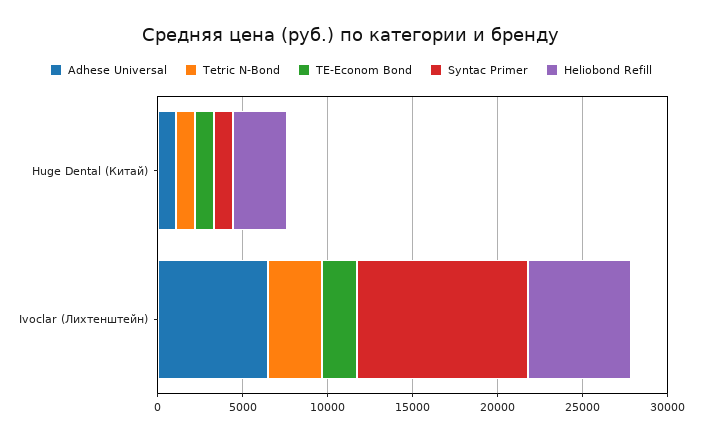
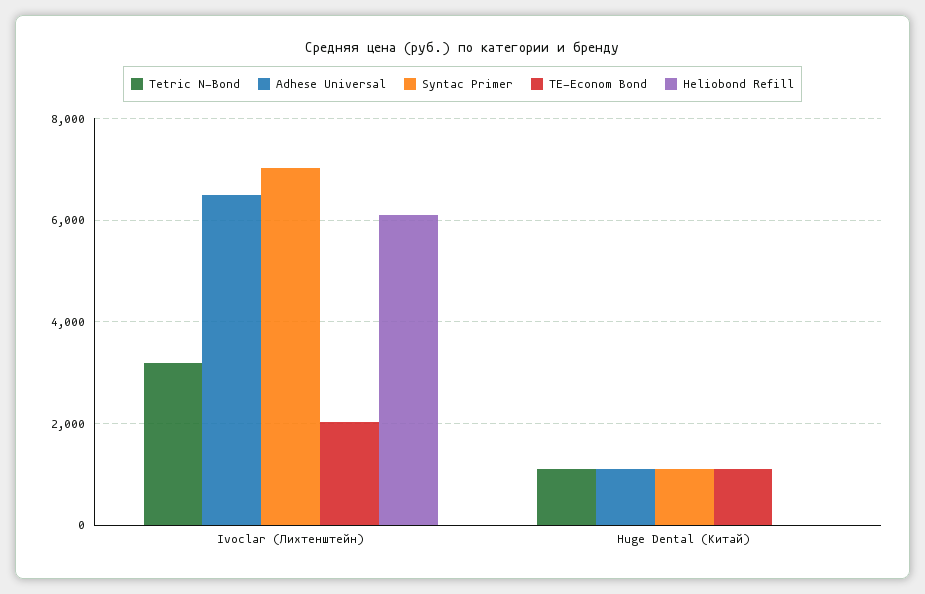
  {
    "Adhese Universal": {
      "Huge Dental (Китай)": 1200,
      "Ivoclar (Лихтенштейн)": 6400
    },
    "Tetric N-Bond": {
      "Huge Dental (Китай)": 1200,
      "Ivoclar (Лихтенштейн)": 3200
    },
    "TE-Econom Bond": {
      "Huge Dental (Китай)": 1200,
      "Ivoclar (Лихтенштейн)": 2000
    },
    "Syntac Primer": {
      "Huge Dental (Китай)": 1200,
-     "Ivoclar (Лихтенштейн)": 10000
+     "Ivoclar (Лихтенштейн)": 7000
    },
    "Heliobond Refill": {
-     "Huge Dental (Китай)": 3000,
+     "Huge Dental (Китай)": 0,
      "Ivoclar (Лихтенштейн)": 6000
    }
  }

